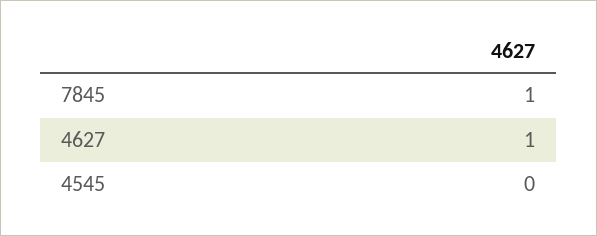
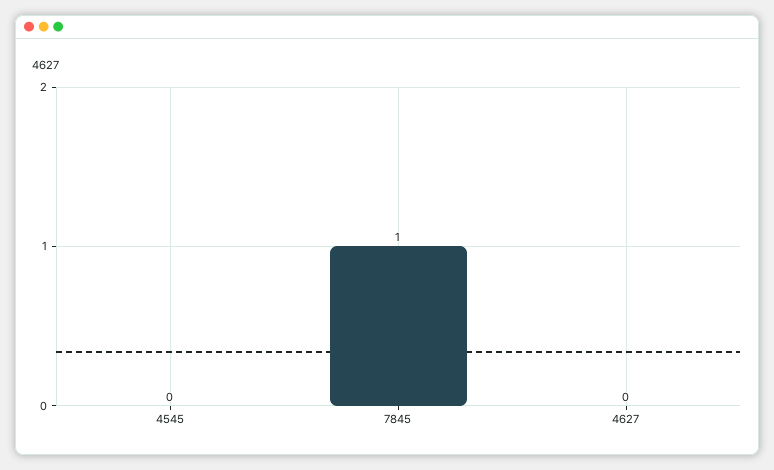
  {
    "7845": 1,
-   "4627": 1,
+   "4627": 0,
    "4545": 0
  }

